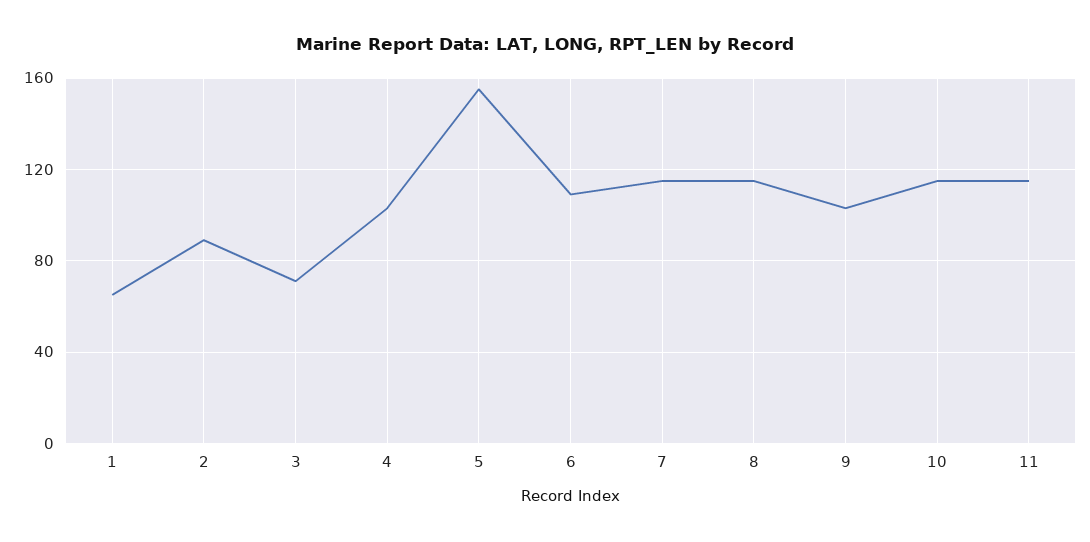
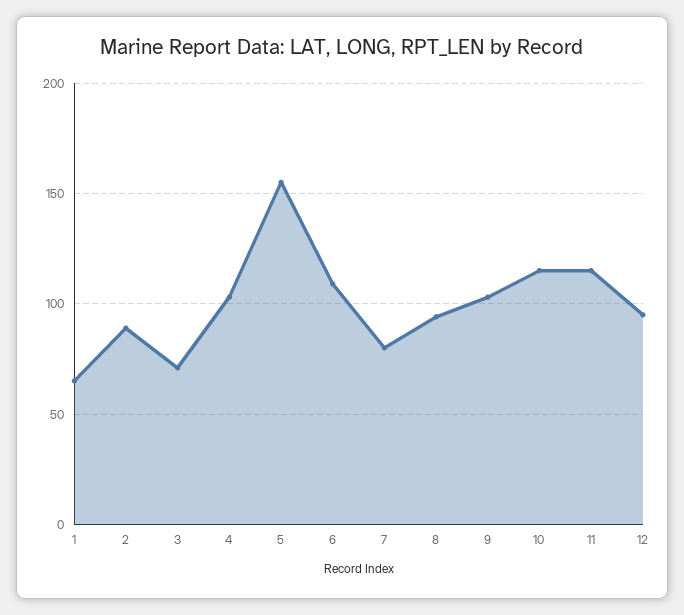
  {
    "1": 65,
    "2": 90,
    "3": 70,
    "4": 105,
    "5": 155,
    "6": 110,
-   "7": 115,
+   "7": 80,
-   "8": 115,
+   "8": 95,
    "9": 105,
    "10": 115,
-   "11": 115
+   "11": 115,
+   "12": 95
  }

